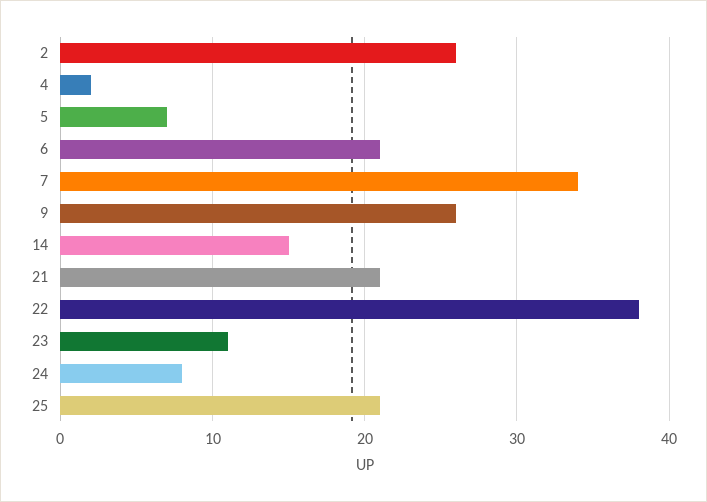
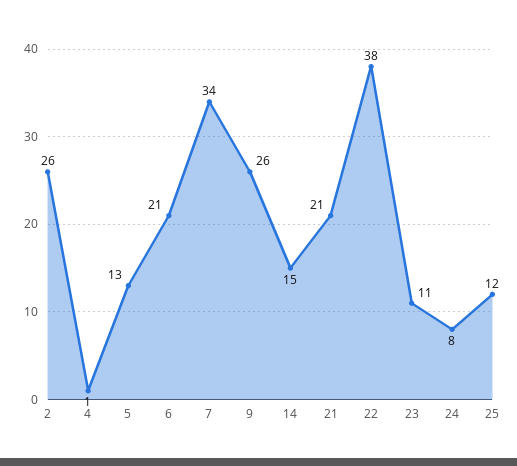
  {
    "2": 26,
-   "4": 2,
+   "4": 1,
-   "5": 7,
+   "5": 13,
    "6": 21,
    "7": 34,
    "9": 26,
    "14": 15,
    "21": 21,
    "22": 38,
    "23": 11,
    "24": 8,
-   "25": 21
+   "25": 12
  }

